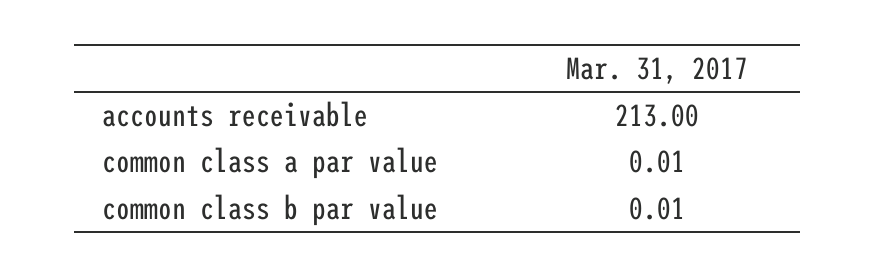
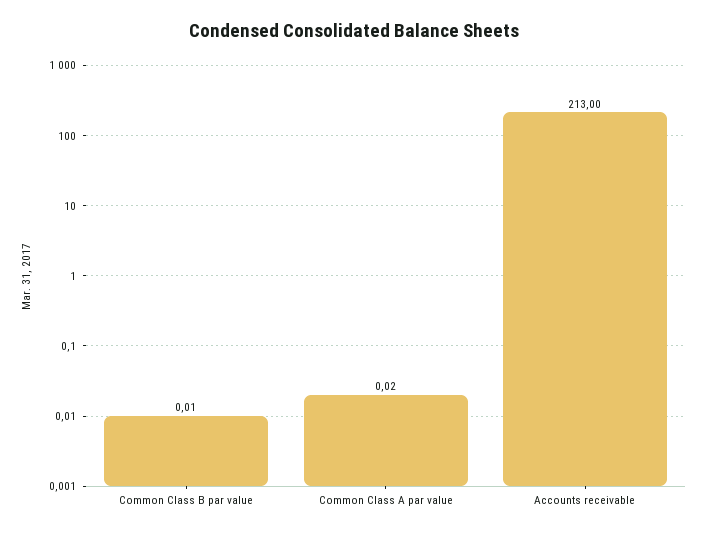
  {
    "accounts receivable": 213,
-   "common class a par value": 0.01,
+   "common class a par value": 0.02,
    "common class b par value": 0.01
  }

